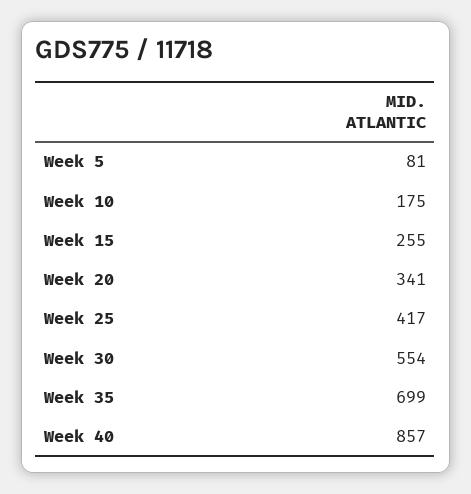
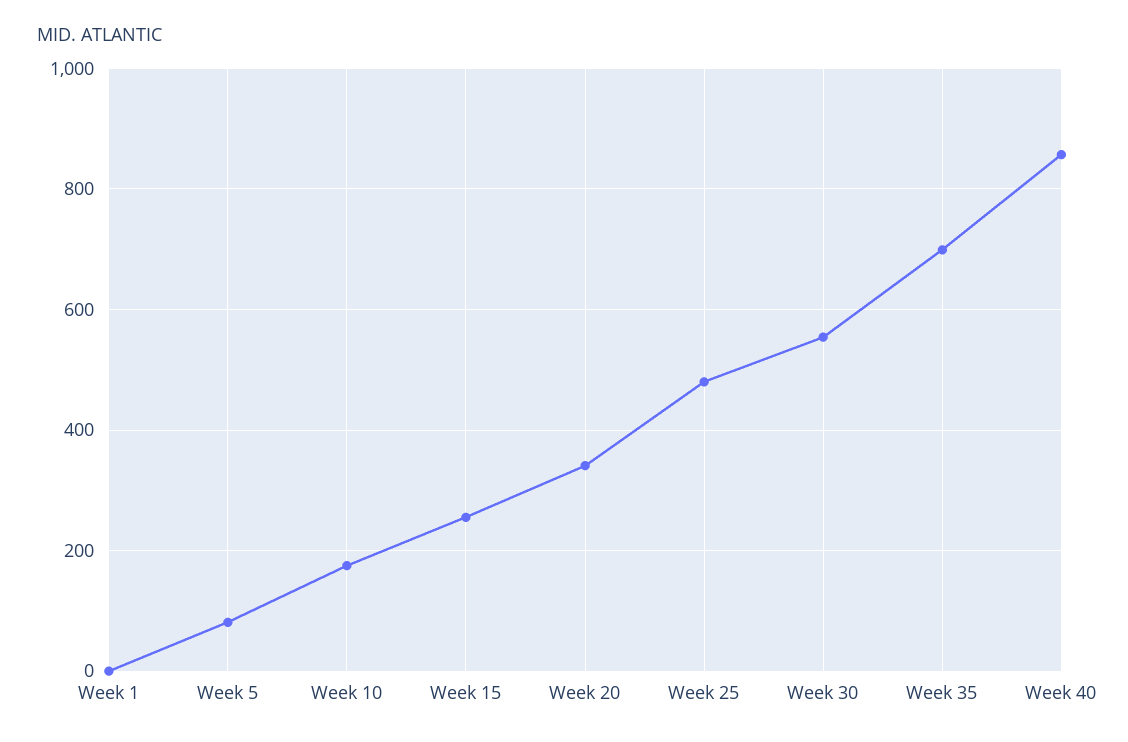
  {
    "Week 5": 81,
    "Week 10": 175,
    "Week 15": 255,
    "Week 20": 341,
-   "Week 25": 417,
+   "Week 25": 480,
    "Week 30": 554,
    "Week 35": 699,
-   "Week 40": 857
+   "Week 40": 857,
+   "Week 1": 0
  }

